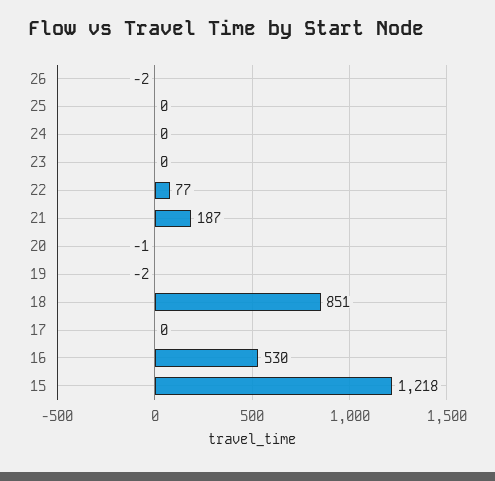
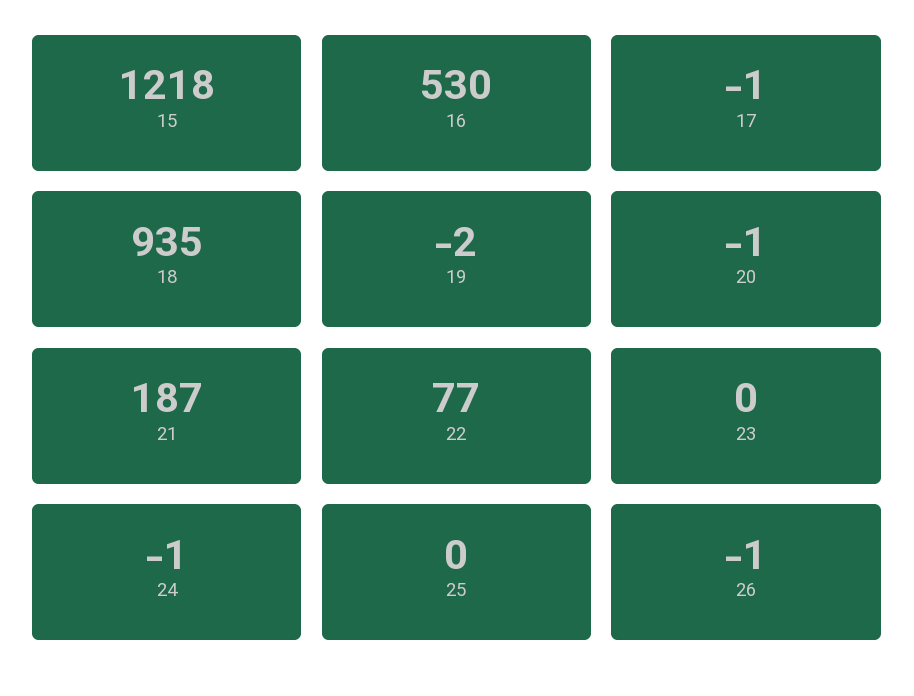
  {
-   "26": -2,
+   "26": -1,
    "25": 0,
-   "24": 0,
+   "24": -1,
    "23": 0,
    "22": 77,
    "21": 187,
    "20": -1,
    "19": -2,
-   "18": 851,
+   "18": 935,
-   "17": 0,
+   "17": -1,
    "16": 530,
    "15": 1218
  }

